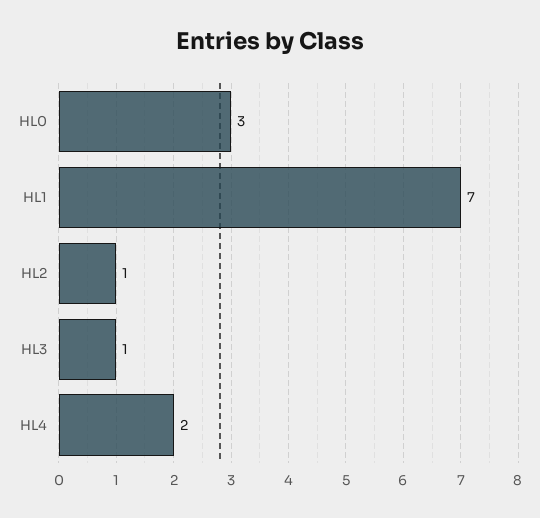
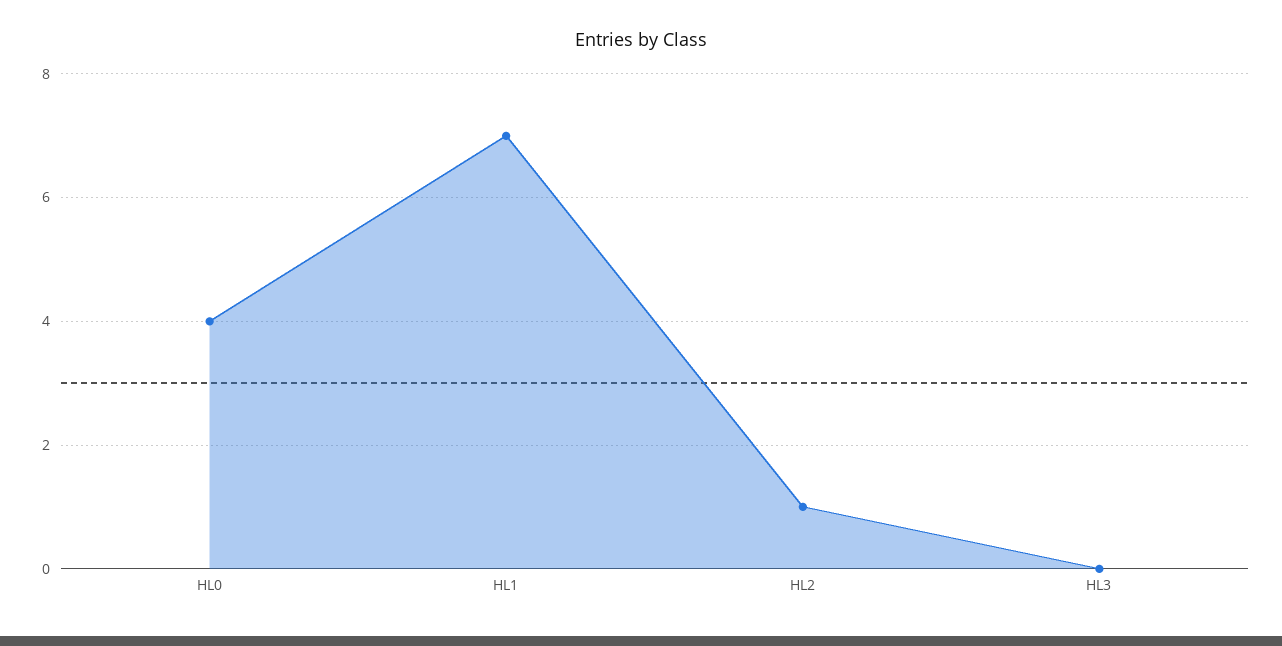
  {
-   "HL0": 3,
+   "HL0": 4,
    "HL1": 7,
    "HL2": 1,
-   "HL3": 1,
+   "HL3": 0
-   "HL4": 2
  }

